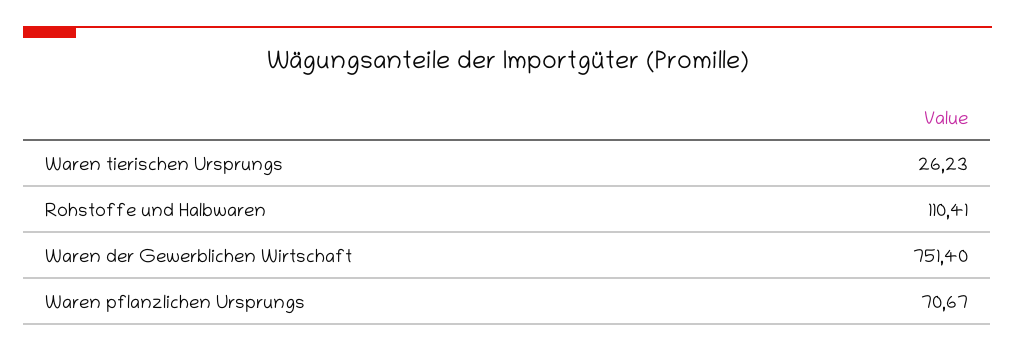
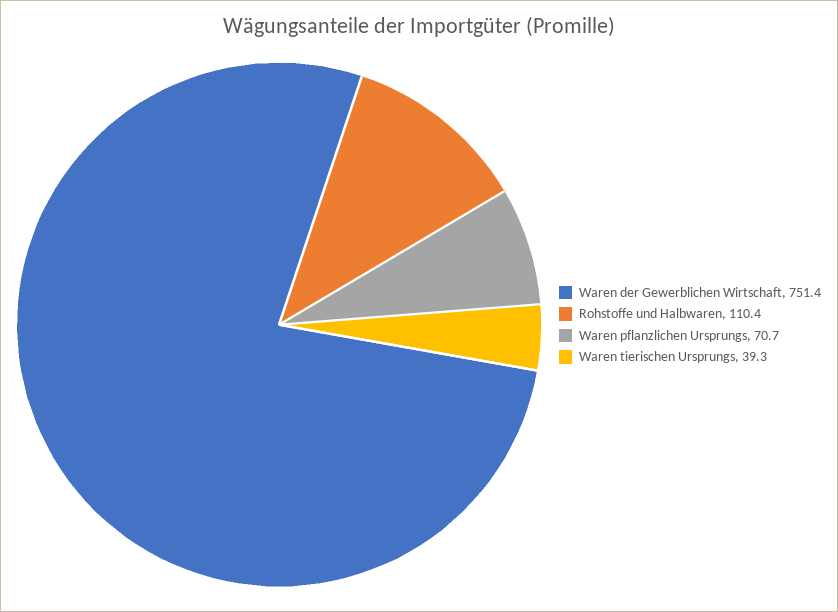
  {
-   "Waren tierischen Ursprungs": 26.23,
+   "Waren tierischen Ursprungs": 39.3,
    "Rohstoffe und Halbwaren": 110.41,
    "Waren der Gewerblichen Wirtschaft": 751.4,
    "Waren pflanzlichen Ursprungs": 70.67
  }

